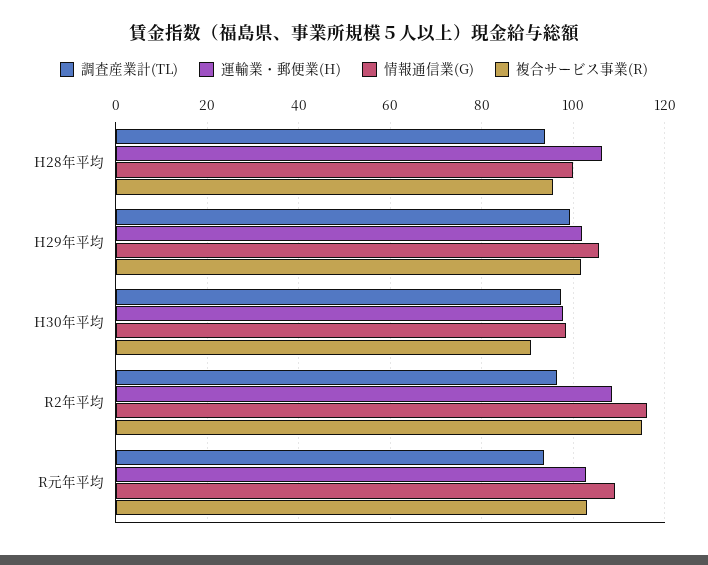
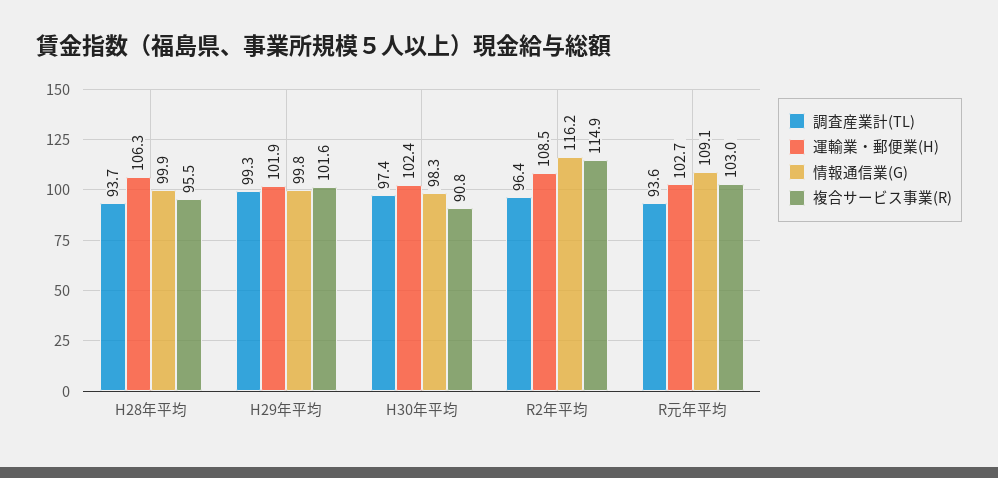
  {
    "調査産業計(TL)": {
      "H28年平均": 93.7,
      "H29年平均": 99.3,
      "H30年平均": 97.4,
      "R2年平均": 96.4,
      "R元年平均": 93.6
    },
    "運輸業・郵便業(H)": {
      "H28年平均": 106.3,
      "H29年平均": 101.9,
-     "H30年平均": 98,
+     "H30年平均": 102.4,
      "R2年平均": 108.5,
      "R元年平均": 102.7
    },
    "情報通信業(G)": {
      "H28年平均": 99.9,
-     "H29年平均": 106,
+     "H29年平均": 99.8,
      "H30年平均": 98.3,
      "R2年平均": 116.2,
      "R元年平均": 109.1
    },
    "複合サービス事業(R)": {
      "H28年平均": 95.5,
      "H29年平均": 101.6,
      "H30年平均": 90.8,
      "R2年平均": 114.9,
      "R元年平均": 103
    }
  }

